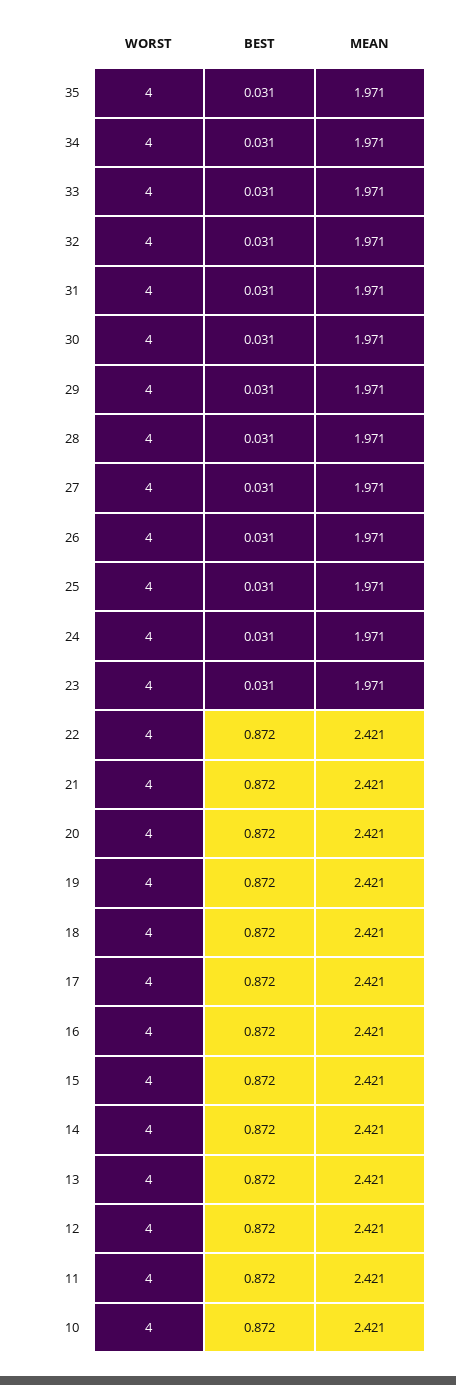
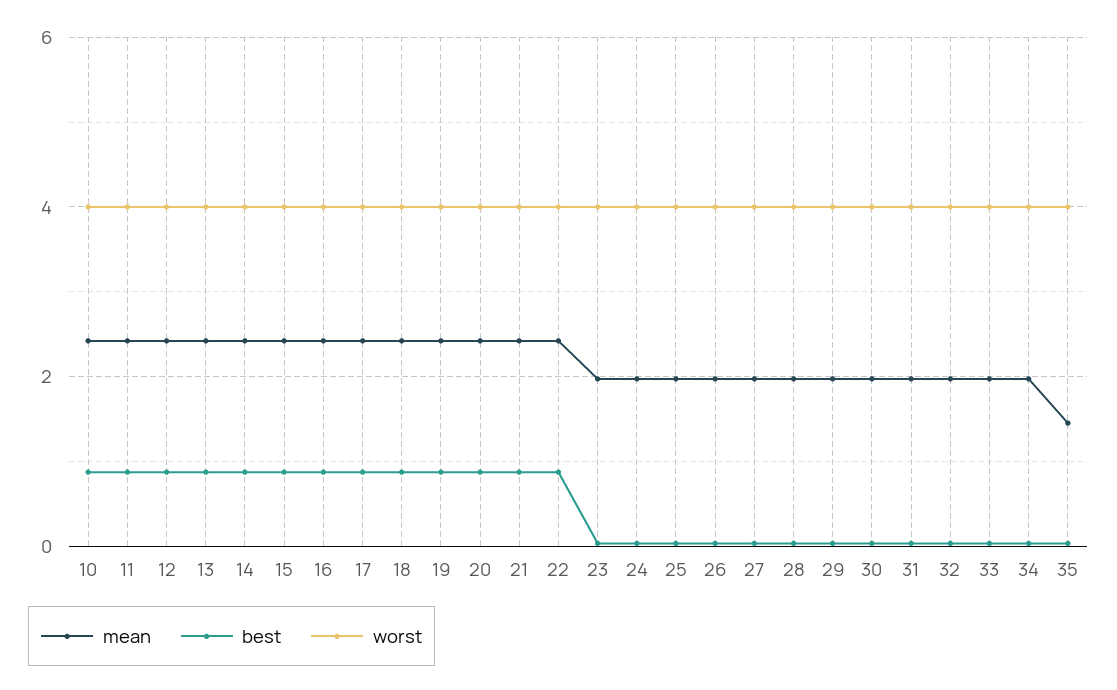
  {
    "WORST": {
      "35": 4,
      "34": 4,
      "33": 4,
      "32": 4,
      "31": 4,
      "30": 4,
      "29": 4,
      "28": 4,
      "27": 4,
      "26": 4,
      "25": 4,
      "24": 4,
      "23": 4,
      "22": 4,
      "21": 4,
      "20": 4,
      "19": 4,
      "18": 4,
      "17": 4,
      "16": 4,
      "15": 4,
      "14": 4,
      "13": 4,
      "12": 4,
      "11": 4,
      "10": 4
    },
    "BEST": {
      "35": 0.031,
      "34": 0.031,
      "33": 0.031,
      "32": 0.031,
      "31": 0.031,
      "30": 0.031,
      "29": 0.031,
      "28": 0.031,
      "27": 0.031,
      "26": 0.031,
      "25": 0.031,
      "24": 0.031,
      "23": 0.031,
      "22": 0.872,
      "21": 0.872,
      "20": 0.872,
      "19": 0.872,
      "18": 0.872,
      "17": 0.872,
      "16": 0.872,
      "15": 0.872,
      "14": 0.872,
      "13": 0.872,
      "12": 0.872,
      "11": 0.872,
      "10": 0.872
    },
    "MEAN": {
-     "35": 1.971,
+     "35": 1.4,
      "34": 1.971,
      "33": 1.971,
      "32": 1.971,
      "31": 1.971,
      "30": 1.971,
      "29": 1.971,
      "28": 1.971,
      "27": 1.971,
      "26": 1.971,
      "25": 1.971,
      "24": 1.971,
      "23": 1.971,
      "22": 2.421,
      "21": 2.421,
      "20": 2.421,
      "19": 2.421,
      "18": 2.421,
      "17": 2.421,
      "16": 2.421,
      "15": 2.421,
      "14": 2.421,
      "13": 2.421,
      "12": 2.421,
      "11": 2.421,
      "10": 2.421
    }
  }

